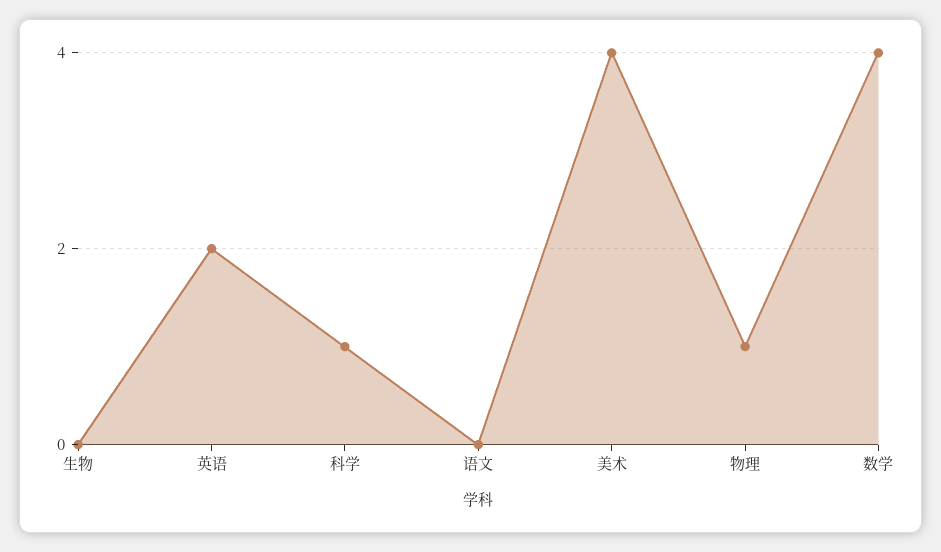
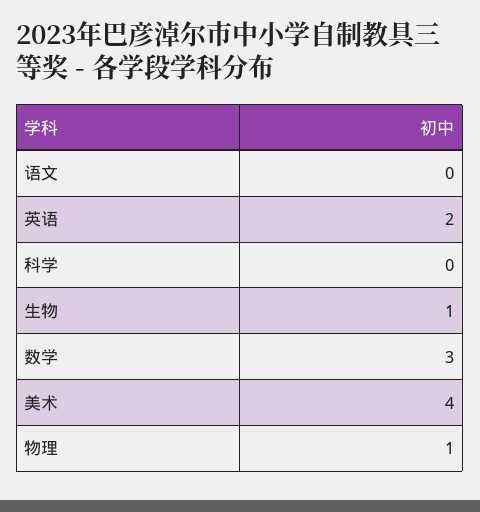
  {
-   "生物": 0,
+   "生物": 1,
    "英语": 2,
-   "科学": 1,
+   "科学": 0,
    "语文": 0,
    "美术": 4,
    "物理": 1,
-   "数学": 4
+   "数学": 3
  }

